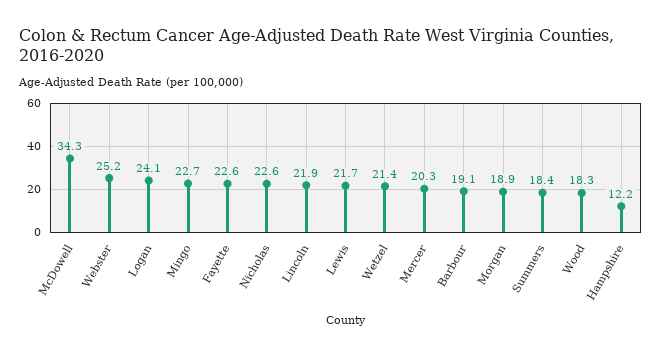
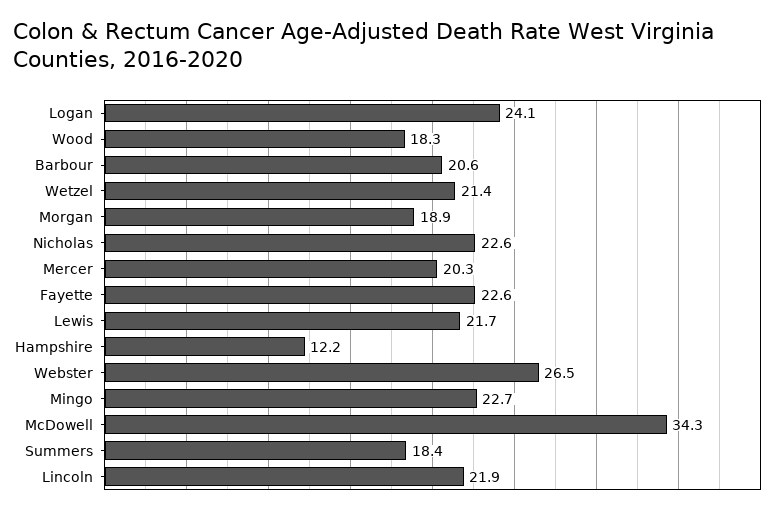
  {
    "McDowell": 34.3,
-   "Webster": 25.2,
+   "Webster": 26.5,
    "Logan": 24.1,
    "Mingo": 22.7,
    "Fayette": 22.6,
    "Nicholas": 22.6,
    "Lincoln": 21.9,
    "Lewis": 21.7,
    "Wetzel": 21.4,
    "Mercer": 20.3,
-   "Barbour": 19.1,
+   "Barbour": 20.6,
    "Morgan": 18.9,
    "Summers": 18.4,
    "Wood": 18.3,
    "Hampshire": 12.2
  }

